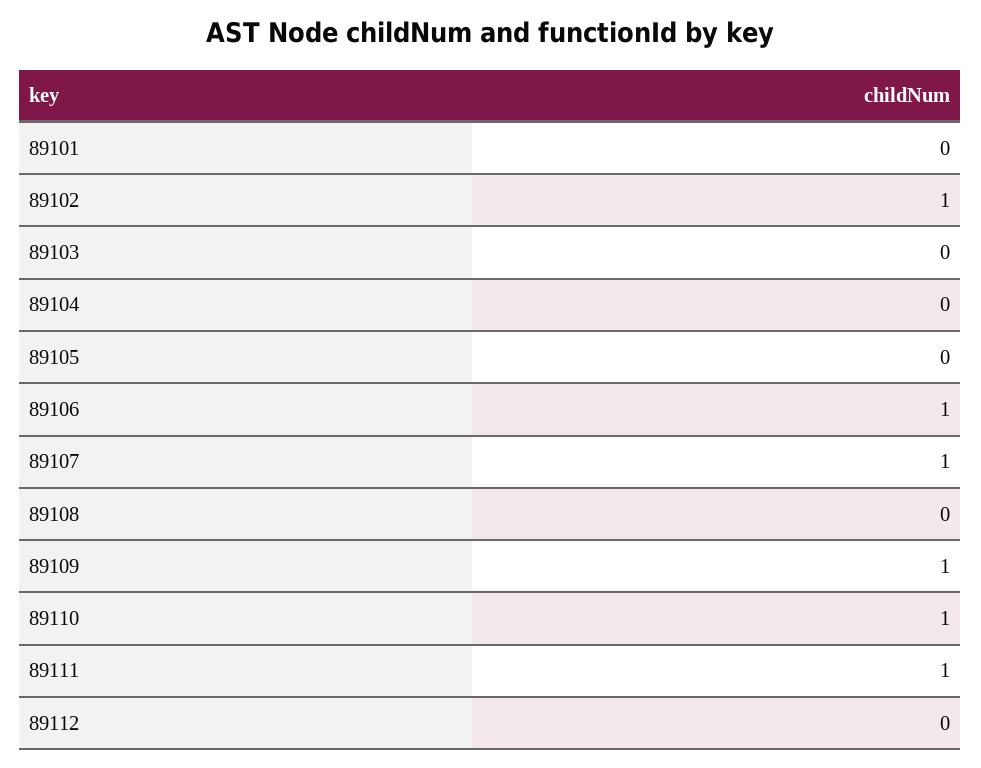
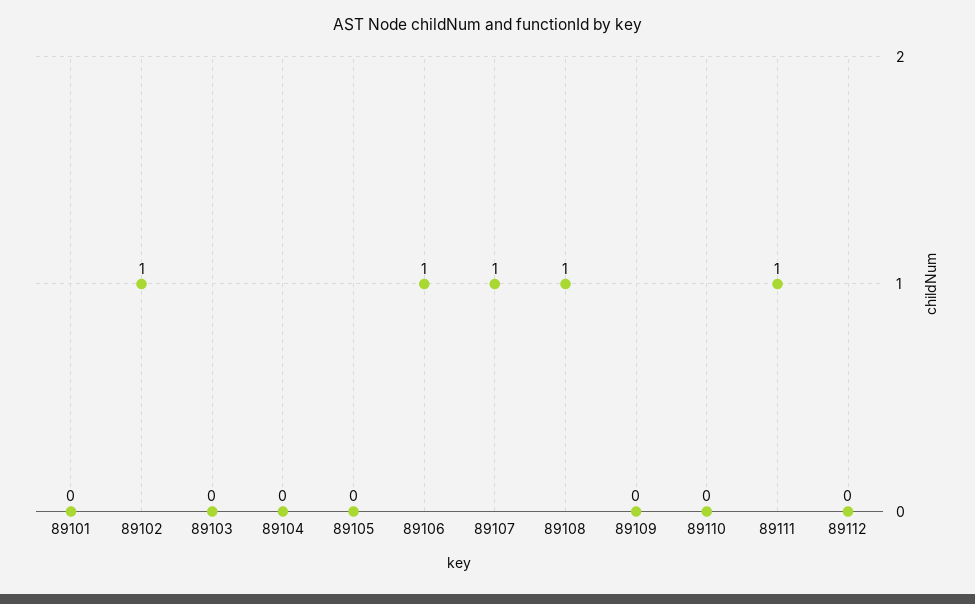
  {
    "89101": 0,
    "89102": 1,
    "89103": 0,
    "89104": 0,
    "89105": 0,
    "89106": 1,
    "89107": 1,
-   "89108": 0,
+   "89108": 1,
-   "89109": 1,
+   "89109": 0,
-   "89110": 1,
+   "89110": 0,
    "89111": 1,
    "89112": 0
  }

